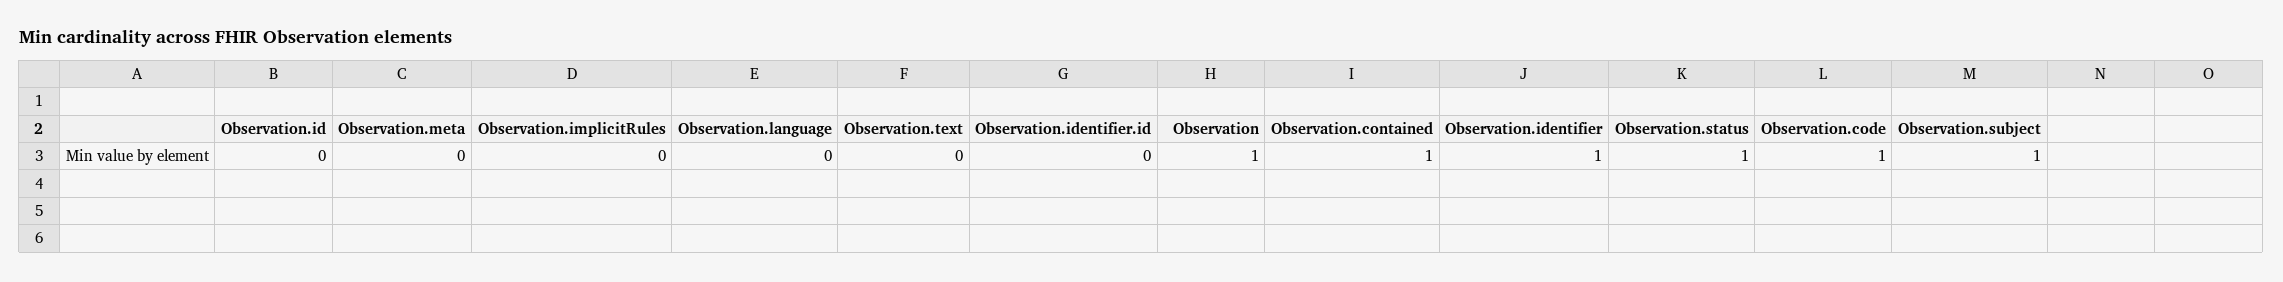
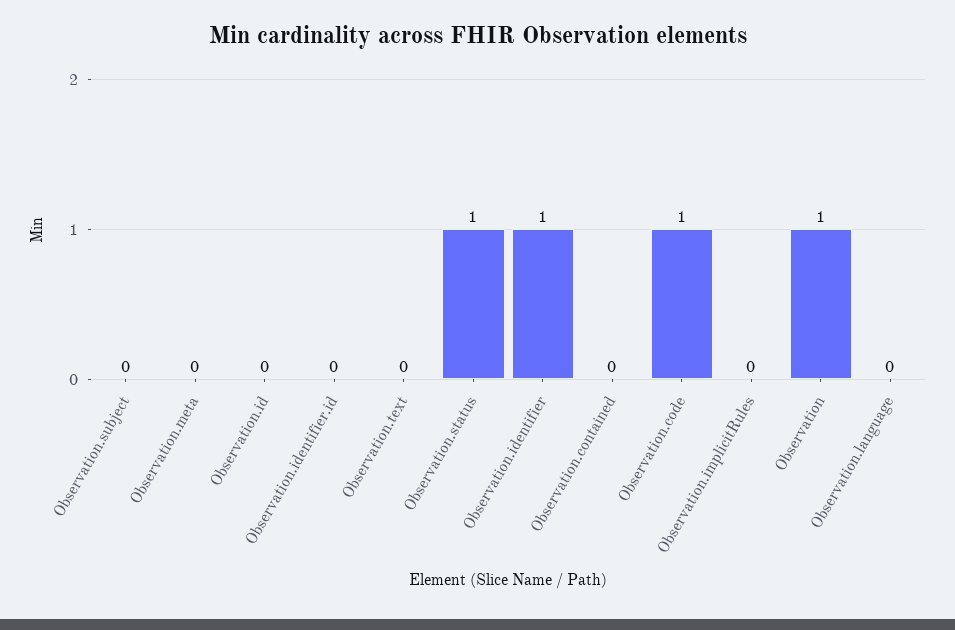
  {
    "Observation.id": 0,
    "Observation.meta": 0,
    "Observation.implicitRules": 0,
    "Observation.language": 0,
    "Observation.text": 0,
    "Observation.identifier.id": 0,
    "Observation": 1,
-   "Observation.contained": 1,
+   "Observation.contained": 0,
    "Observation.identifier": 1,
    "Observation.status": 1,
    "Observation.code": 1,
-   "Observation.subject": 1
+   "Observation.subject": 0
  }

